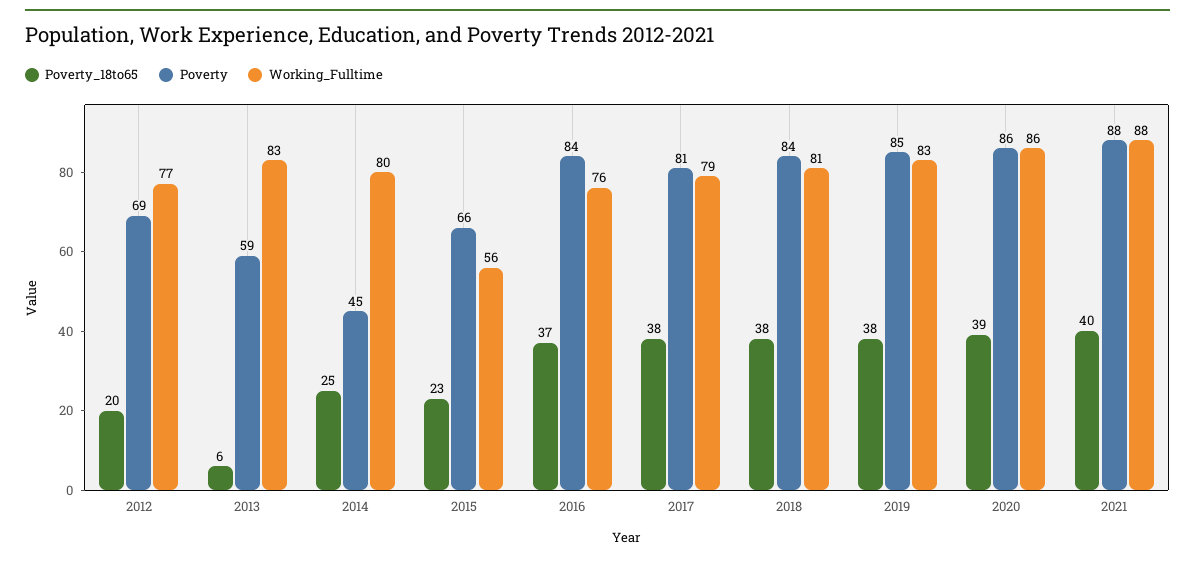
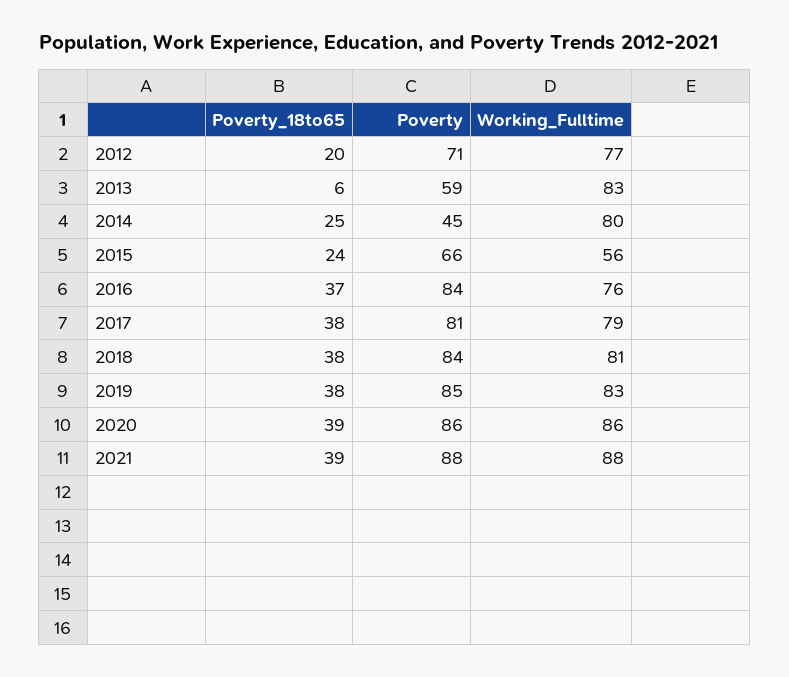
  {
    "Poverty_18to65": {
      "2012": 20,
      "2013": 6,
      "2014": 25,
-     "2015": 23,
+     "2015": 24,
      "2016": 37,
      "2017": 38,
      "2018": 38,
      "2019": 38,
      "2020": 39,
-     "2021": 40
+     "2021": 39
    },
    "Poverty": {
-     "2012": 69,
+     "2012": 71,
      "2013": 59,
      "2014": 45,
      "2015": 66,
      "2016": 84,
      "2017": 81,
      "2018": 84,
      "2019": 85,
      "2020": 86,
      "2021": 88
    },
    "Working_Fulltime": {
      "2012": 77,
      "2013": 83,
      "2014": 80,
      "2015": 56,
      "2016": 76,
      "2017": 79,
      "2018": 81,
      "2019": 83,
      "2020": 86,
      "2021": 88
    }
  }

